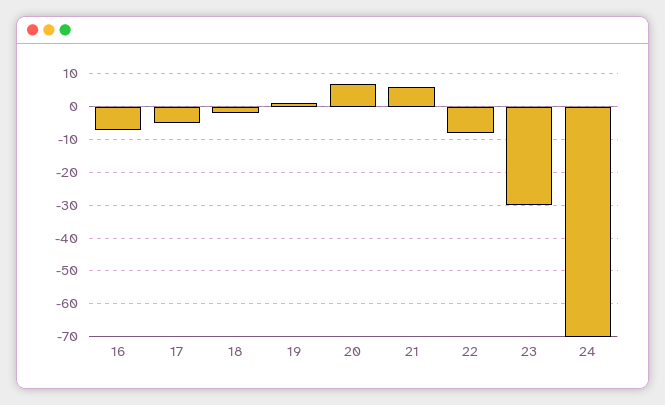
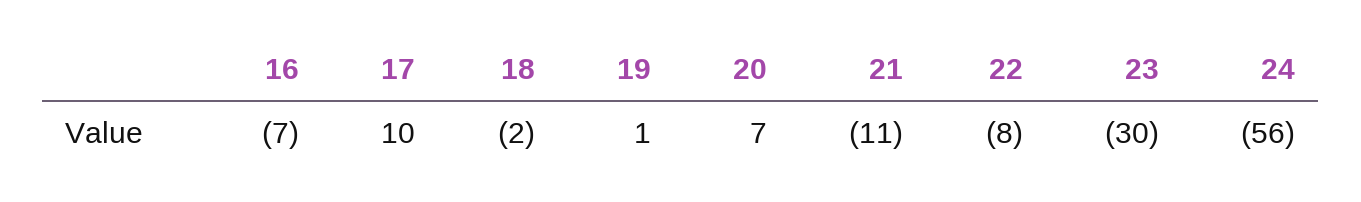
  {
    "16": -7,
-   "17": -5,
+   "17": 10,
    "18": -2,
    "19": 1,
    "20": 7,
-   "21": 5,
+   "21": -11,
    "22": -8,
    "23": -30,
-   "24": -70
+   "24": -56
  }

